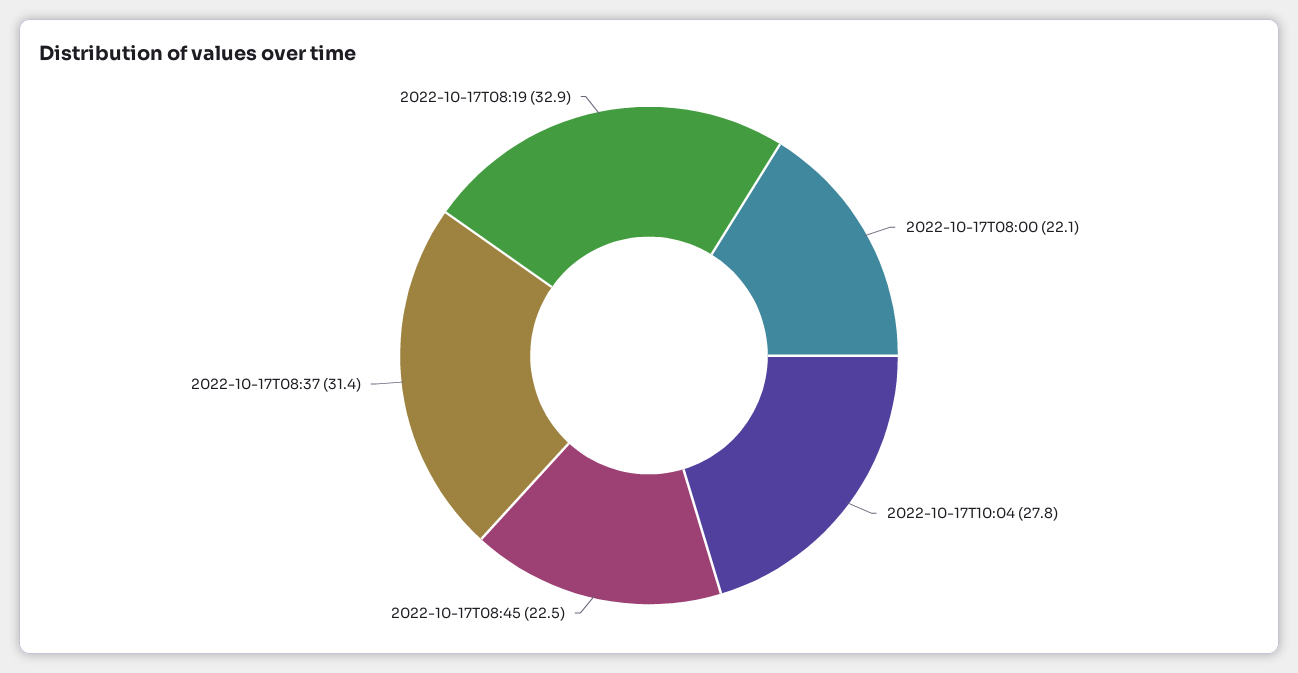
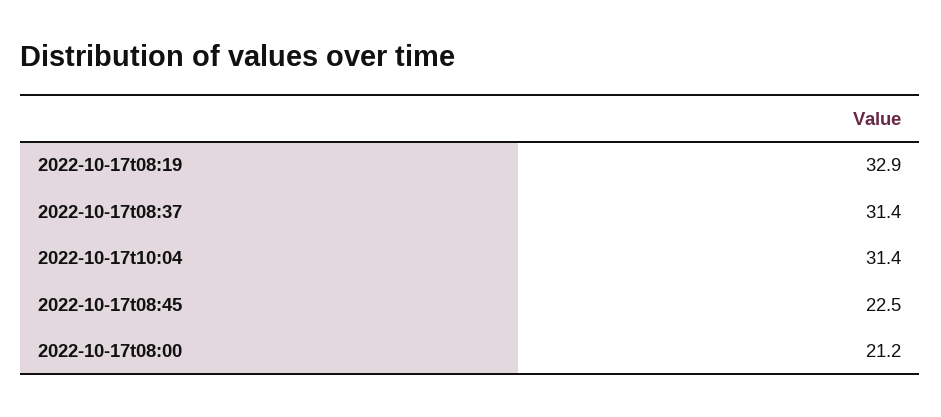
  {
-   "2022-10-17T08:00": 22.1,
+   "2022-10-17T08:00": 21.2,
-   "2022-10-17T10:04": 27.8,
+   "2022-10-17T10:04": 31.4,
    "2022-10-17T08:45": 22.5,
    "2022-10-17T08:37": 31.4,
    "2022-10-17T08:19": 32.9
  }

